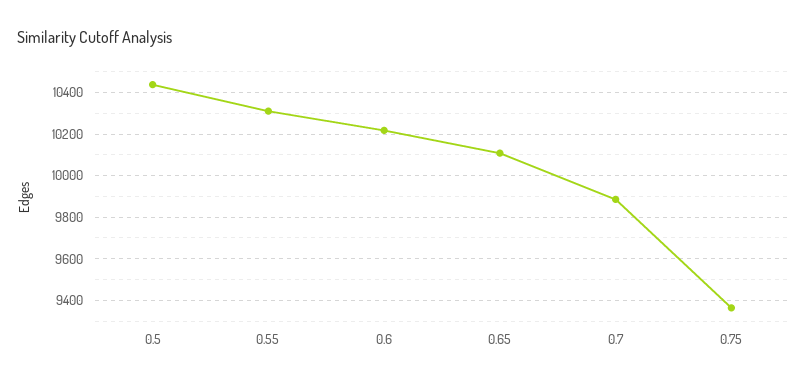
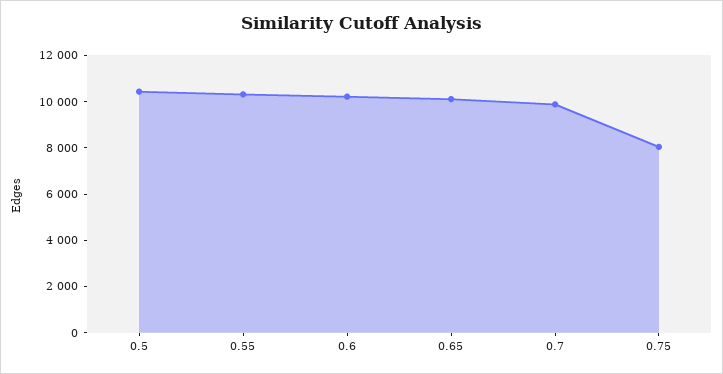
  {
    "0.5": 10450,
    "0.55": 10300,
    "0.6": 10200,
    "0.65": 10100,
    "0.7": 9900,
-   "0.75": 9350
+   "0.75": 8000
  }

